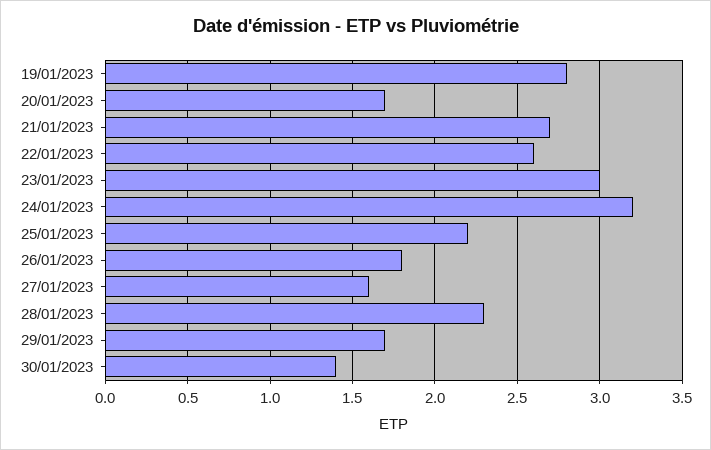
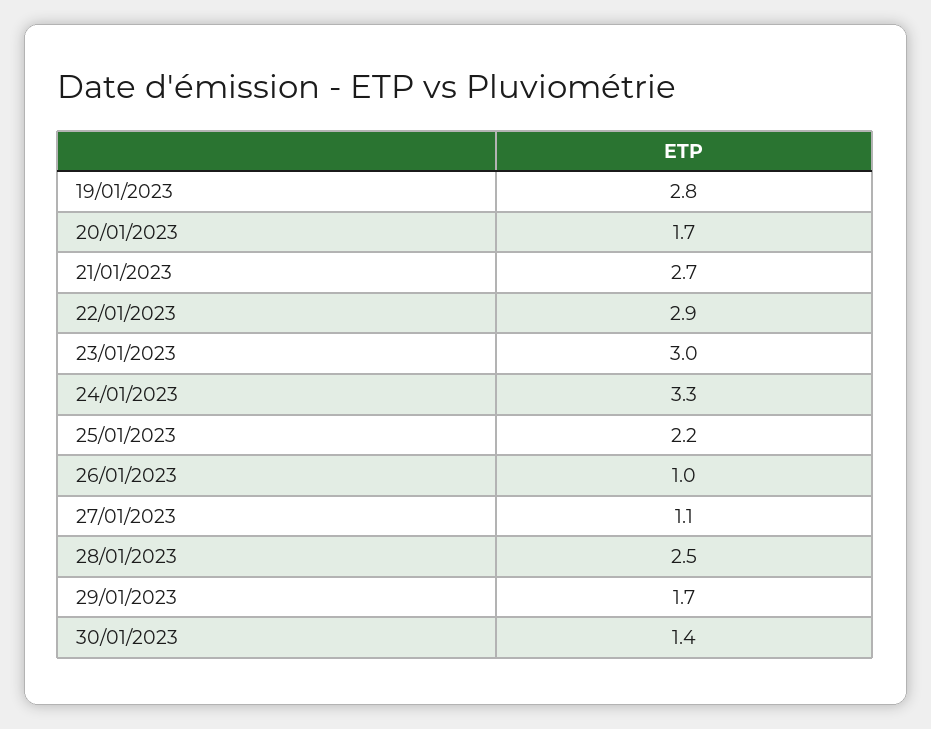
  {
    "19/01/2023": 2.8,
    "20/01/2023": 1.7,
    "21/01/2023": 2.7,
-   "22/01/2023": 2.6,
+   "22/01/2023": 2.9,
    "23/01/2023": 3,
-   "24/01/2023": 3.2,
+   "24/01/2023": 3.3,
    "25/01/2023": 2.2,
-   "26/01/2023": 1.8,
+   "26/01/2023": 1,
-   "27/01/2023": 1.6,
+   "27/01/2023": 1.1,
-   "28/01/2023": 2.3,
+   "28/01/2023": 2.5,
    "29/01/2023": 1.7,
    "30/01/2023": 1.4
  }

